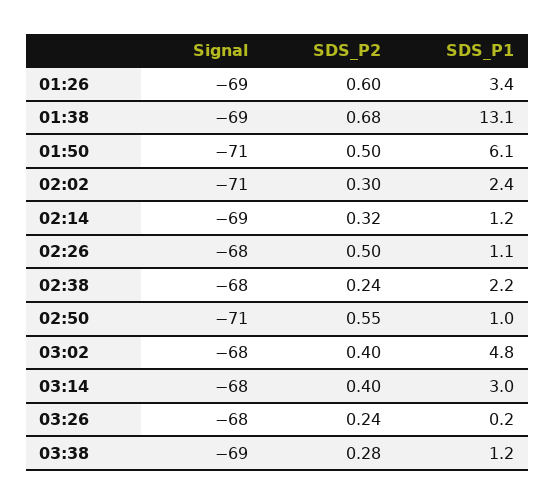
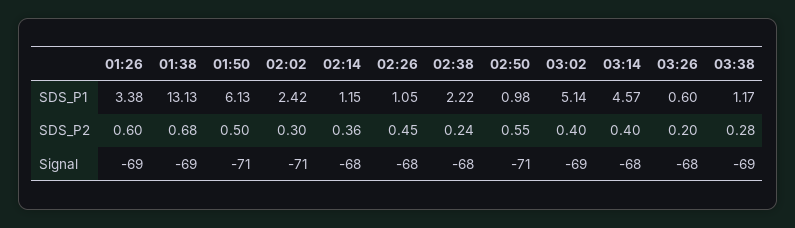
  {
    "Signal": {
      "01:26": -69,
      "01:38": -69,
      "01:50": -71,
      "02:02": -71,
-     "02:14": -69,
+     "02:14": -68,
      "02:26": -68,
      "02:38": -68,
      "02:50": -71,
-     "03:02": -68,
+     "03:02": -69,
      "03:14": -68,
      "03:26": -68,
      "03:38": -69
    },
    "SDS_P2": {
      "01:26": 0.6,
      "01:38": 0.68,
      "01:50": 0.5,
      "02:02": 0.3,
-     "02:14": 0.32,
+     "02:14": 0.36,
-     "02:26": 0.5,
+     "02:26": 0.45,
      "02:38": 0.24,
      "02:50": 0.55,
      "03:02": 0.4,
      "03:14": 0.4,
-     "03:26": 0.24,
+     "03:26": 0.2,
      "03:38": 0.28
    },
    "SDS_P1": {
      "01:26": 3.38,
      "01:38": 13.13,
      "01:50": 6.13,
      "02:02": 2.42,
      "02:14": 1.15,
      "02:26": 1.05,
      "02:38": 2.22,
      "02:50": 0.98,
-     "03:02": 4.8,
+     "03:02": 5.14,
-     "03:14": 3,
+     "03:14": 4.57,
-     "03:26": 0.2,
+     "03:26": 0.6,
      "03:38": 1.17
    }
  }

